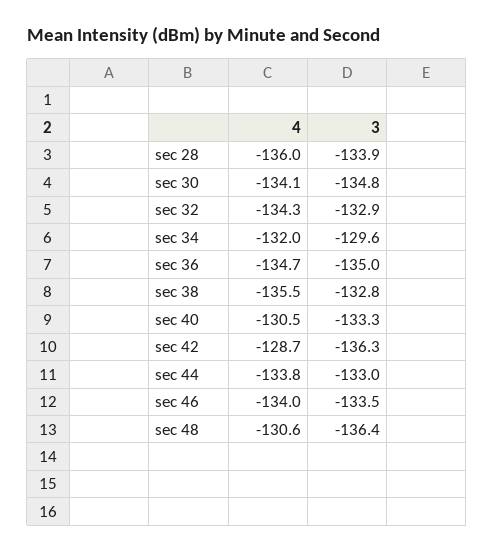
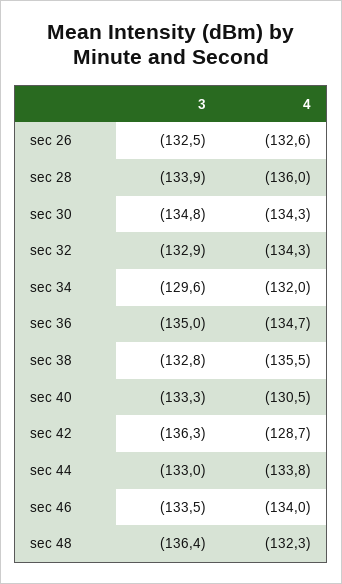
  {
    "4": {
      "sec 28": -136,
-     "sec 30": -134.1,
+     "sec 30": -134.3,
      "sec 32": -134.3,
      "sec 34": -132,
      "sec 36": -134.7,
      "sec 38": -135.5,
      "sec 40": -130.5,
      "sec 42": -128.7,
      "sec 44": -133.8,
      "sec 46": -134,
-     "sec 48": -130.6
+     "sec 48": -132.3,
+     "sec 26": -132.6
    },
    "3": {
      "sec 28": -133.9,
      "sec 30": -134.8,
      "sec 32": -132.9,
      "sec 34": -129.6,
      "sec 36": -135,
      "sec 38": -132.8,
      "sec 40": -133.3,
      "sec 42": -136.3,
      "sec 44": -133,
      "sec 46": -133.5,
-     "sec 48": -136.4
+     "sec 48": -136.4,
+     "sec 26": -132.5
    }
  }

